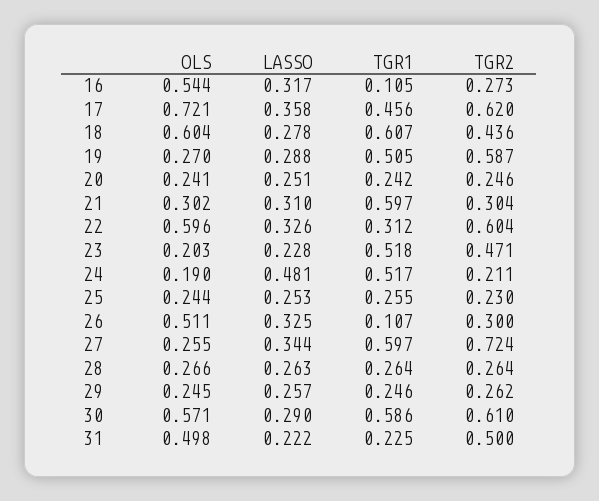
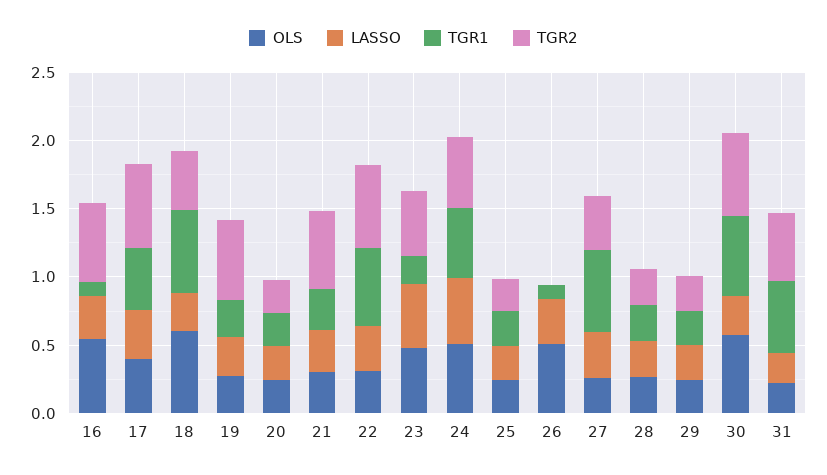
  {
    "OLS": {
      "16": 0.544,
-     "17": 0.721,
+     "17": 0.4,
      "18": 0.604,
      "19": 0.27,
      "20": 0.241,
      "21": 0.302,
-     "22": 0.596,
+     "22": 0.3,
-     "23": 0.203,
+     "23": 0.5,
-     "24": 0.19,
+     "24": 0.5,
      "25": 0.244,
      "26": 0.511,
      "27": 0.255,
      "28": 0.266,
      "29": 0.245,
      "30": 0.571,
-     "31": 0.498
+     "31": 0.2
    },
    "LASSO": {
      "16": 0.317,
      "17": 0.358,
      "18": 0.278,
      "19": 0.288,
      "20": 0.251,
      "21": 0.31,
      "22": 0.326,
-     "23": 0.228,
+     "23": 0.5,
      "24": 0.481,
      "25": 0.253,
      "26": 0.325,
      "27": 0.344,
      "28": 0.263,
      "29": 0.257,
      "30": 0.29,
      "31": 0.222
    },
    "TGR1": {
      "16": 0.105,
      "17": 0.456,
      "18": 0.607,
-     "19": 0.505,
+     "19": 0.3,
      "20": 0.242,
-     "21": 0.597,
+     "21": 0.3,
-     "22": 0.312,
+     "22": 0.6,
-     "23": 0.518,
+     "23": 0.2,
      "24": 0.517,
      "25": 0.255,
      "26": 0.107,
      "27": 0.597,
      "28": 0.264,
      "29": 0.246,
      "30": 0.586,
-     "31": 0.225
+     "31": 0.5
    },
    "TGR2": {
-     "16": 0.273,
+     "16": 0.6,
      "17": 0.62,
      "18": 0.436,
      "19": 0.587,
      "20": 0.246,
-     "21": 0.304,
+     "21": 0.6,
      "22": 0.604,
      "23": 0.471,
-     "24": 0.211,
+     "24": 0.5,
      "25": 0.23,
-     "26": 0.3,
+     "26": 0,
-     "27": 0.724,
+     "27": 0.4,
      "28": 0.264,
      "29": 0.262,
      "30": 0.61,
      "31": 0.5
    }
  }

